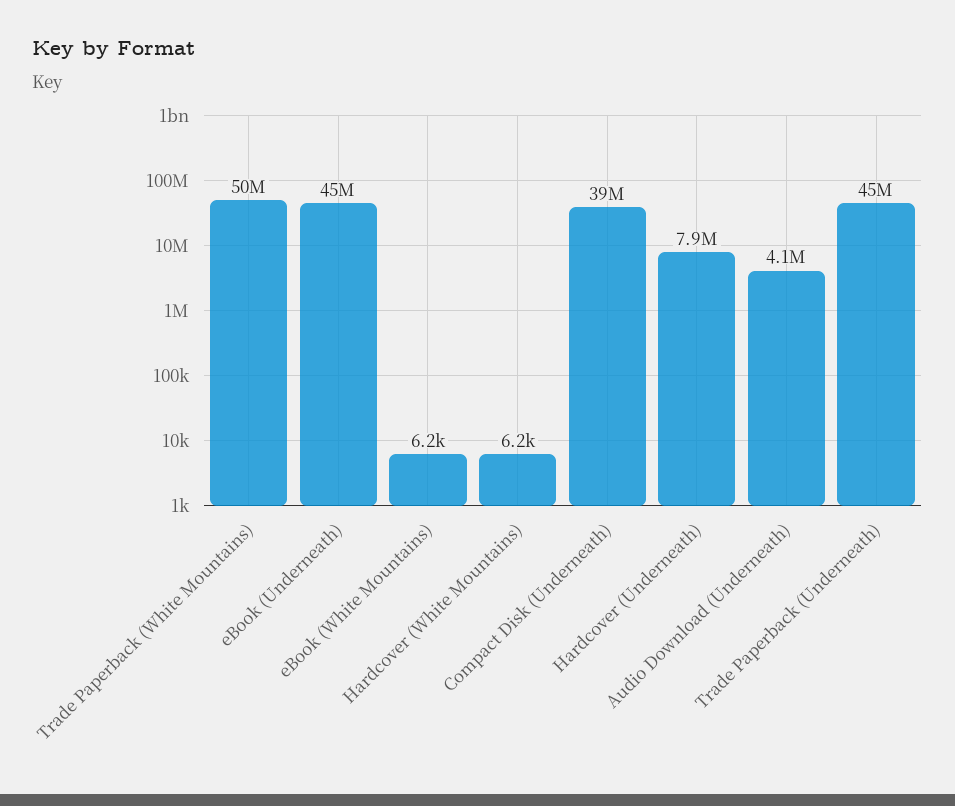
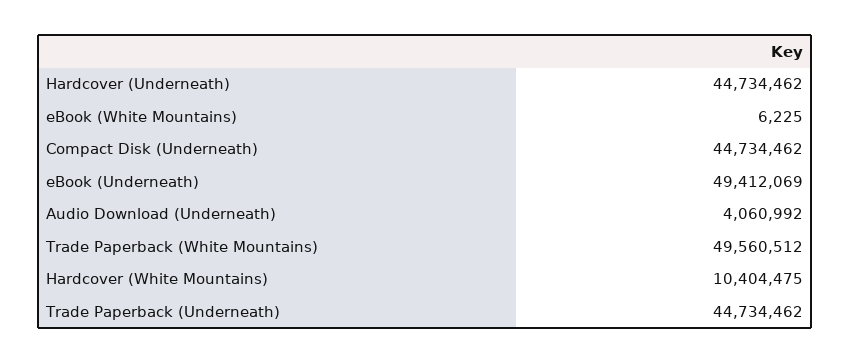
  {
    "Trade Paperback (White Mountains)": 49560512,
-   "eBook (Underneath)": 45000000,
+   "eBook (Underneath)": 49412069,
    "eBook (White Mountains)": 6225,
-   "Hardcover (White Mountains)": 6200,
+   "Hardcover (White Mountains)": 10404475,
-   "Compact Disk (Underneath)": 39000000,
+   "Compact Disk (Underneath)": 44734462,
-   "Hardcover (Underneath)": 7900000,
+   "Hardcover (Underneath)": 44734462,
    "Audio Download (Underneath)": 4060992,
    "Trade Paperback (Underneath)": 44734462
  }

